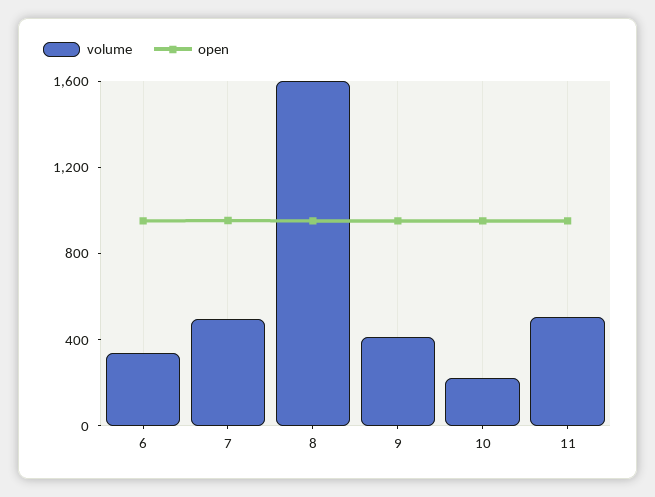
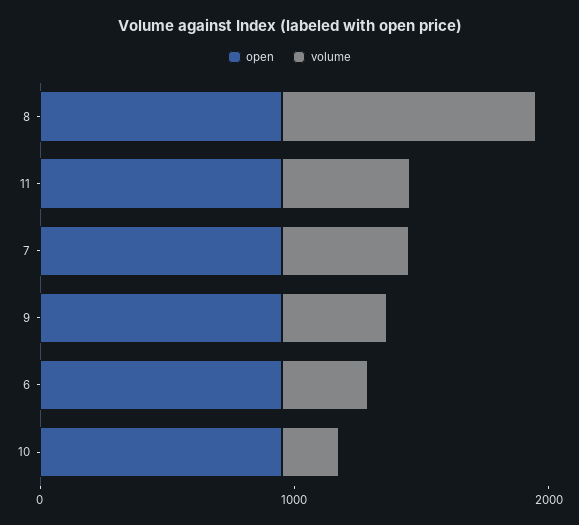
  {
    "volume": {
      "6": 300,
      "7": 500,
-     "8": 1600,
+     "8": 1000,
      "9": 400,
      "10": 200,
      "11": 500
    },
    "open": {
      "6": 1000,
      "7": 1000,
      "8": 1000,
      "9": 1000,
      "10": 1000,
      "11": 1000
    }
  }

